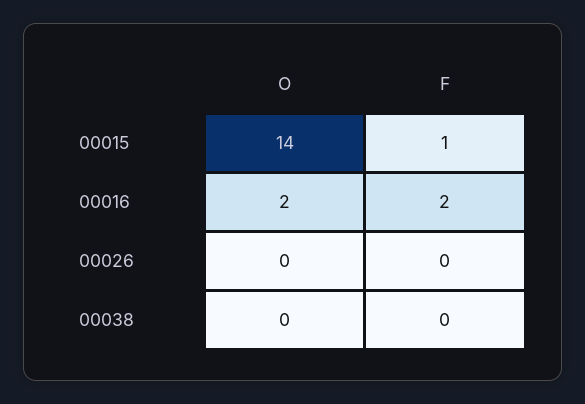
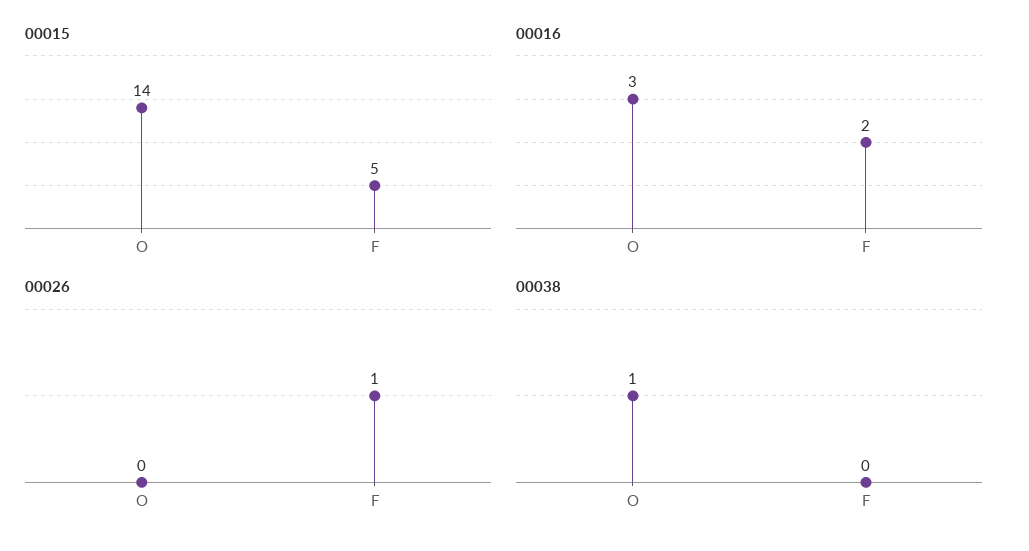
  {
    "00015": {
      "O": 14,
-     "F": 1
+     "F": 5
    },
    "00016": {
-     "O": 2,
+     "O": 3,
      "F": 2
    },
    "00026": {
      "O": 0,
-     "F": 0
+     "F": 1
    },
    "00038": {
-     "O": 0,
+     "O": 1,
      "F": 0
    }
  }

